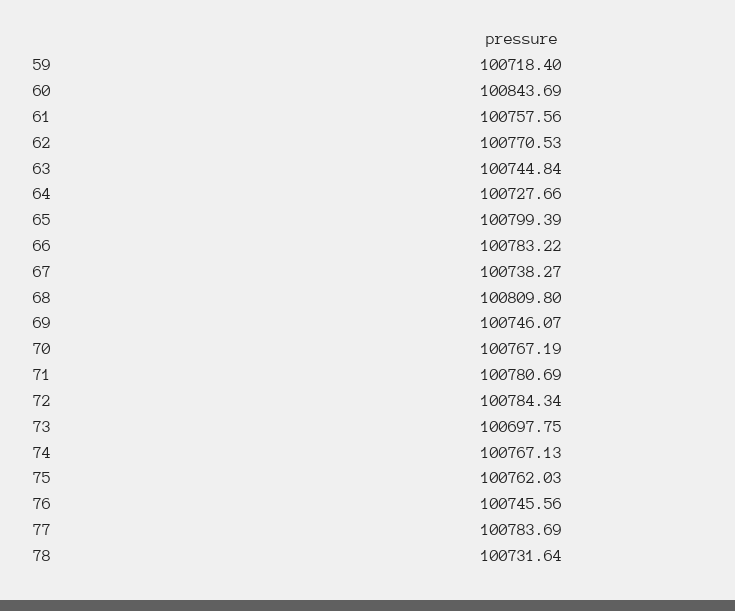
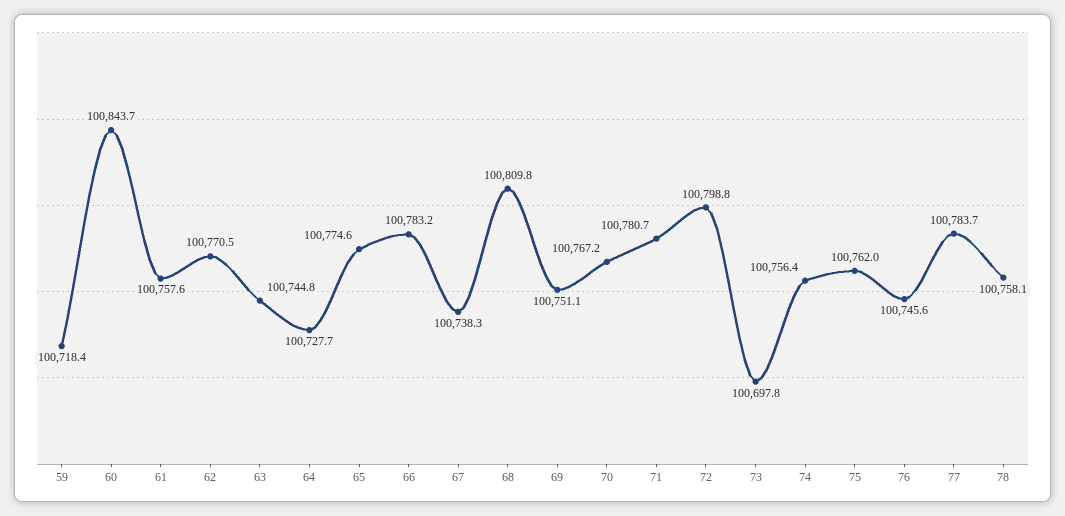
  {
    "59": 100718.4,
    "60": 100843.69,
    "61": 100757.56,
    "62": 100770.53,
    "63": 100744.84,
    "64": 100727.66,
-   "65": 100799.39,
+   "65": 100774.6,
    "66": 100783.22,
    "67": 100738.27,
    "68": 100809.8,
-   "69": 100746.07,
+   "69": 100751.1,
    "70": 100767.19,
    "71": 100780.69,
-   "72": 100784.34,
+   "72": 100798.8,
    "73": 100697.75,
-   "74": 100767.13,
+   "74": 100756.4,
    "75": 100762.03,
    "76": 100745.56,
    "77": 100783.69,
-   "78": 100731.64
+   "78": 100758.1
  }

